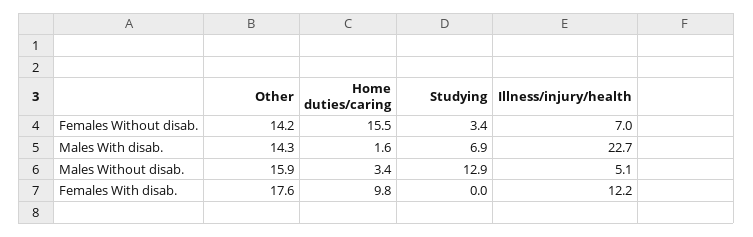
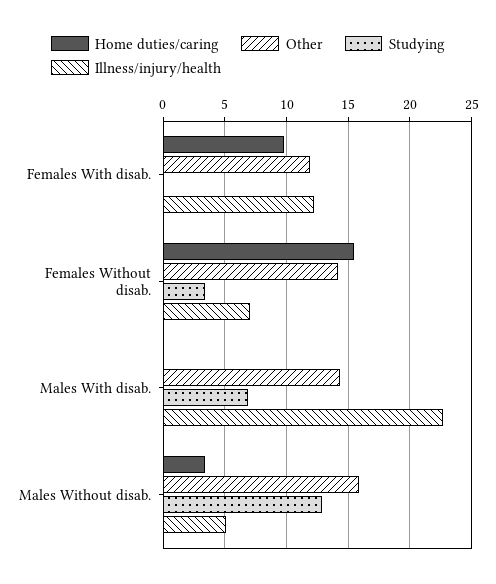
  {
    "Other": {
      "Females Without disab.": 14.2,
      "Males With disab.": 14.3,
      "Males Without disab.": 15.9,
-     "Females With disab.": 17.6
+     "Females With disab.": 12
    },
    "Home duties/caring": {
      "Females Without disab.": 15.5,
-     "Males With disab.": 1.6,
+     "Males With disab.": 0,
      "Males Without disab.": 3.4,
      "Females With disab.": 9.8
    },
    "Studying": {
      "Females Without disab.": 3.4,
      "Males With disab.": 6.9,
      "Males Without disab.": 12.9,
      "Females With disab.": 0
    },
    "Illness/injury/health": {
      "Females Without disab.": 7,
      "Males With disab.": 22.7,
      "Males Without disab.": 5.1,
      "Females With disab.": 12.2
    }
  }

